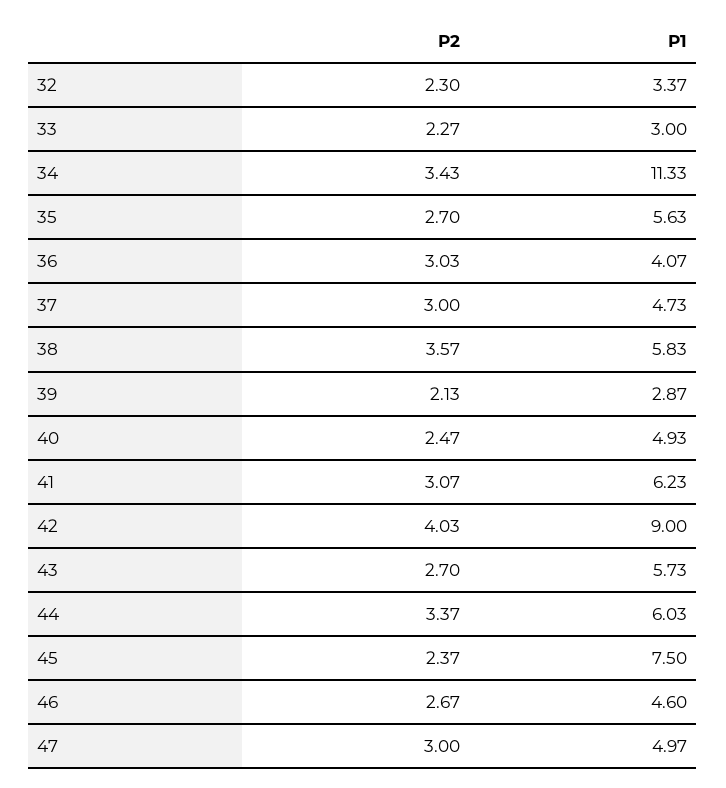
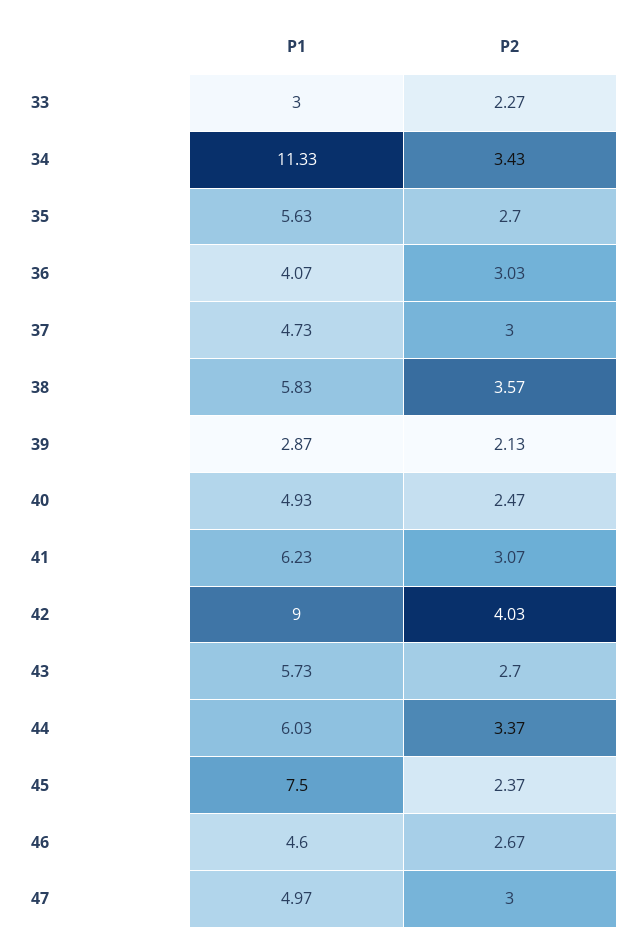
  {
    "P2": {
-     "32": 2.3,
      "33": 2.27,
      "34": 3.43,
      "35": 2.7,
      "36": 3.03,
      "37": 3,
      "38": 3.57,
      "39": 2.13,
      "40": 2.47,
      "41": 3.07,
      "42": 4.03,
      "43": 2.7,
      "44": 3.37,
      "45": 2.37,
      "46": 2.67,
      "47": 3
    },
    "P1": {
-     "32": 3.37,
      "33": 3,
      "34": 11.33,
      "35": 5.63,
      "36": 4.07,
      "37": 4.73,
      "38": 5.83,
      "39": 2.87,
      "40": 4.93,
      "41": 6.23,
      "42": 9,
      "43": 5.73,
      "44": 6.03,
      "45": 7.5,
      "46": 4.6,
      "47": 4.97
    }
  }

